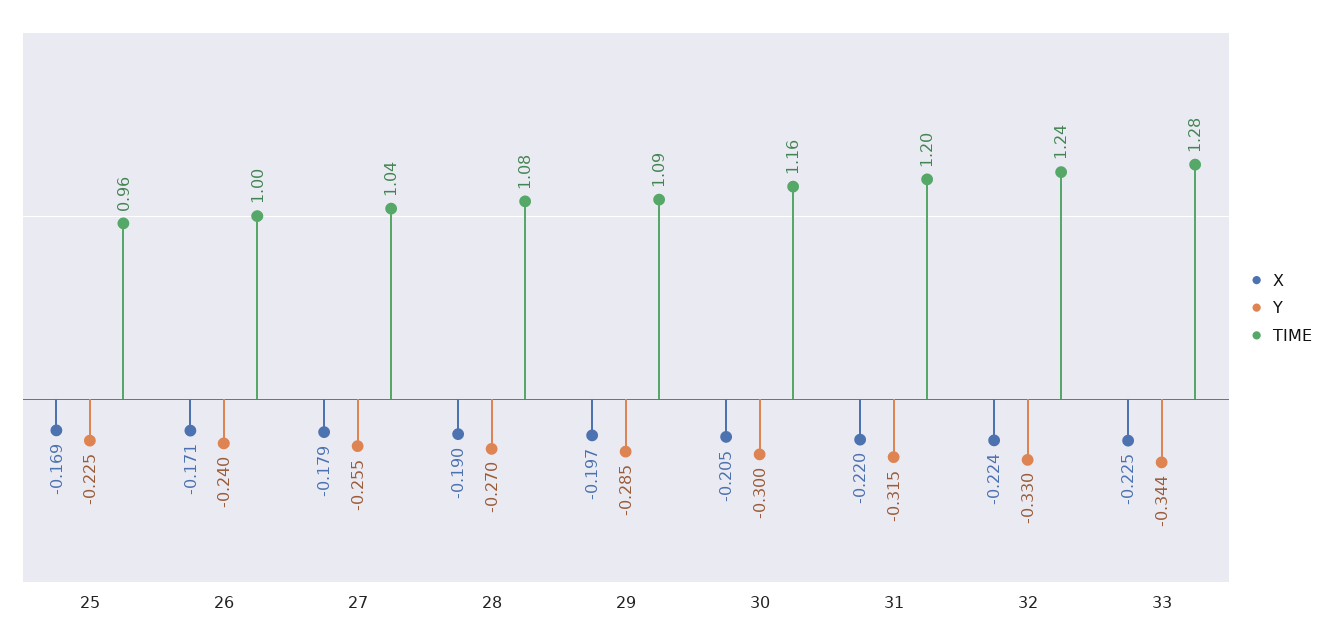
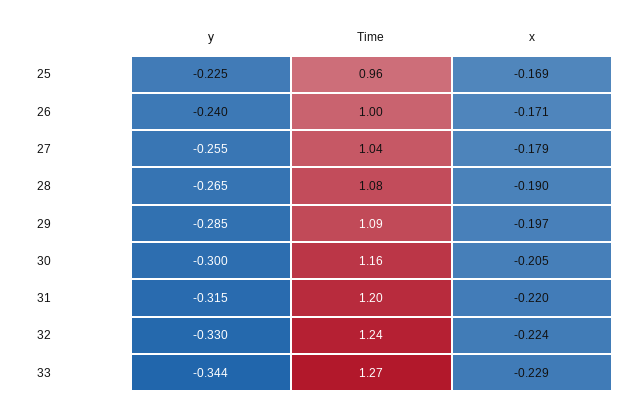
  {
    "X": {
      "25": -0.169,
      "26": -0.171,
      "27": -0.179,
      "28": -0.19,
      "29": -0.197,
      "30": -0.205,
      "31": -0.22,
      "32": -0.224,
-     "33": -0.225
+     "33": -0.229
    },
    "Y": {
      "25": -0.225,
      "26": -0.24,
      "27": -0.255,
-     "28": -0.27,
+     "28": -0.265,
      "29": -0.285,
      "30": -0.3,
      "31": -0.315,
      "32": -0.33,
      "33": -0.344
    },
    "TIME": {
      "25": 0.96,
      "26": 1,
      "27": 1.04,
      "28": 1.08,
      "29": 1.09,
      "30": 1.16,
      "31": 1.2,
      "32": 1.24,
-     "33": 1.28
+     "33": 1.27
    }
  }

